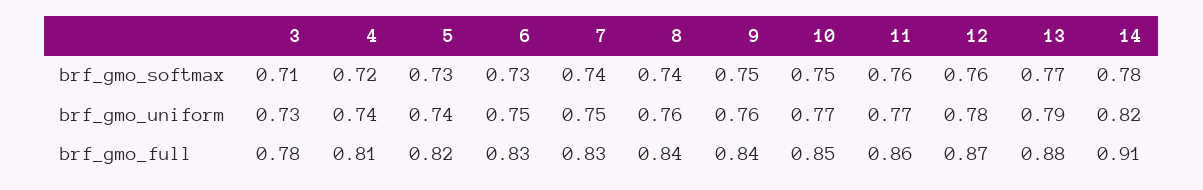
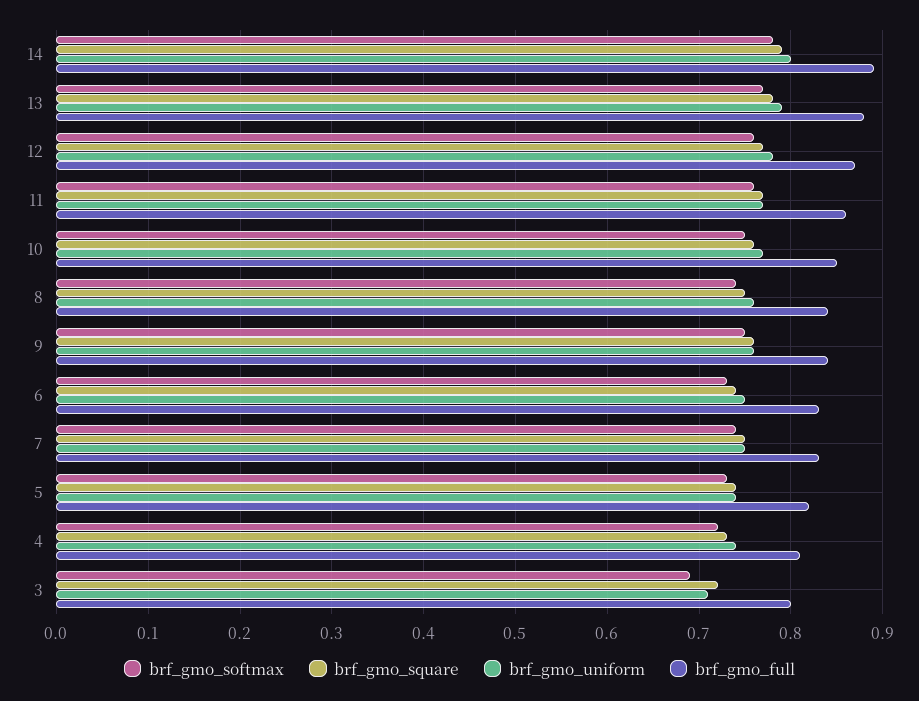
  {
    "brf_gmo_softmax": {
-     "3": 0.71,
+     "3": 0.69,
      "4": 0.72,
      "5": 0.73,
      "6": 0.73,
      "7": 0.74,
      "8": 0.74,
      "9": 0.75,
      "10": 0.75,
      "11": 0.76,
      "12": 0.76,
      "13": 0.77,
      "14": 0.78
    },
    "brf_gmo_uniform": {
-     "3": 0.73,
+     "3": 0.71,
      "4": 0.74,
      "5": 0.74,
      "6": 0.75,
      "7": 0.75,
      "8": 0.76,
      "9": 0.76,
      "10": 0.77,
      "11": 0.77,
      "12": 0.78,
      "13": 0.79,
-     "14": 0.82
+     "14": 0.8
    },
    "brf_gmo_full": {
-     "3": 0.78,
+     "3": 0.8,
      "4": 0.81,
      "5": 0.82,
      "6": 0.83,
      "7": 0.83,
      "8": 0.84,
      "9": 0.84,
      "10": 0.85,
      "11": 0.86,
      "12": 0.87,
      "13": 0.88,
-     "14": 0.91
+     "14": 0.89
-   }
+   },
+   "brf_gmo_square": {
+     "14": 0.79,
+     "13": 0.78,
+     "12": 0.77,
+     "11": 0.77,
+     "10": 0.76,
+     "8": 0.75,
+     "9": 0.76,
+     "6": 0.74,
+     "7": 0.75,
+     "5": 0.74,
+     "4": 0.73,
+     "3": 0.72
+   }
  }

